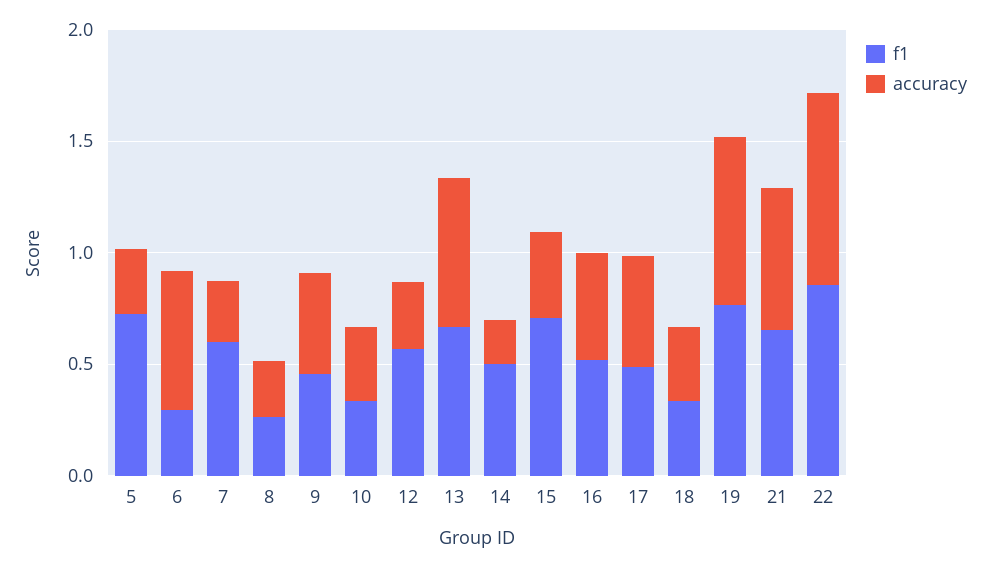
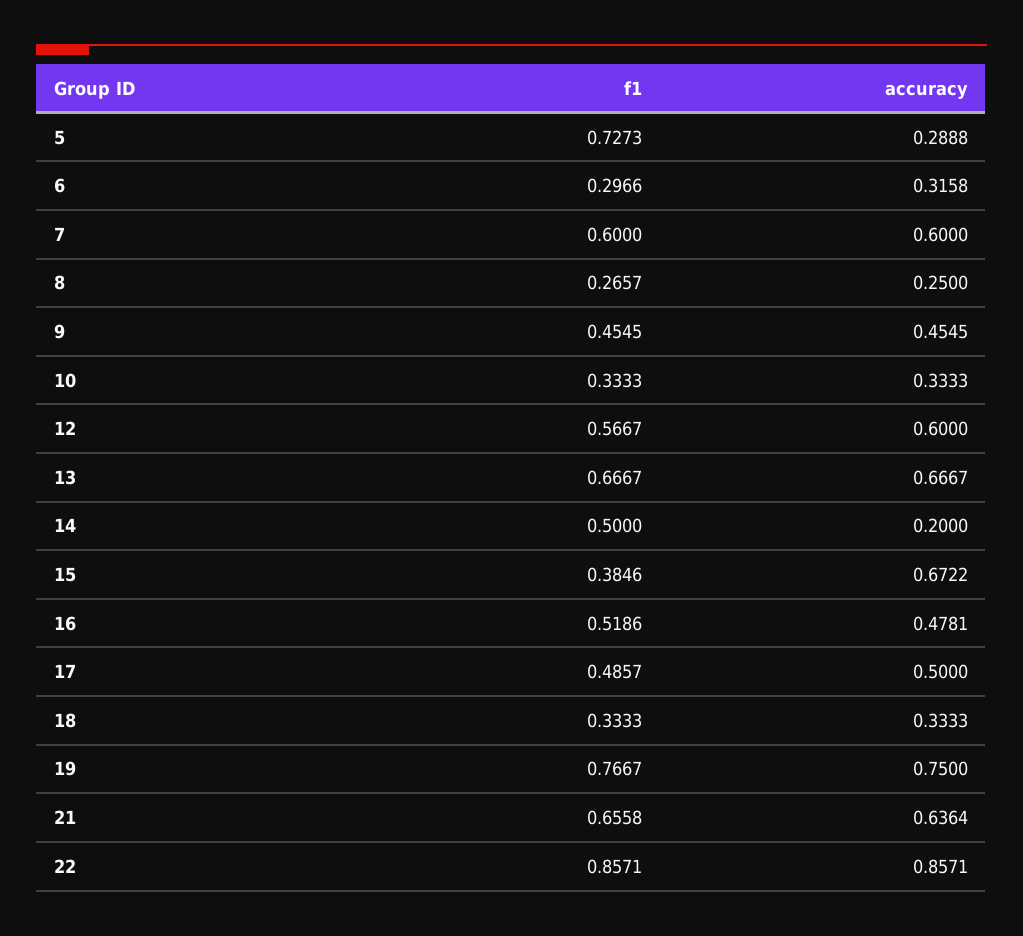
  {
    "f1": {
      "5": 0.7273,
      "6": 0.2966,
      "7": 0.6,
      "8": 0.2657,
      "9": 0.4545,
      "10": 0.3333,
      "12": 0.5667,
      "13": 0.6667,
      "14": 0.5,
-     "15": 0.7,
+     "15": 0.3846,
      "16": 0.5186,
      "17": 0.4857,
      "18": 0.3333,
      "19": 0.7667,
      "21": 0.6558,
      "22": 0.8571
    },
    "accuracy": {
      "5": 0.2888,
-     "6": 0.6,
+     "6": 0.3158,
-     "7": 0.3,
+     "7": 0.6,
      "8": 0.25,
      "9": 0.4545,
      "10": 0.3333,
-     "12": 0.3,
+     "12": 0.6,
      "13": 0.6667,
      "14": 0.2,
-     "15": 0.4,
+     "15": 0.6722,
      "16": 0.4781,
      "17": 0.5,
      "18": 0.3333,
      "19": 0.75,
      "21": 0.6364,
      "22": 0.8571
    }
  }

